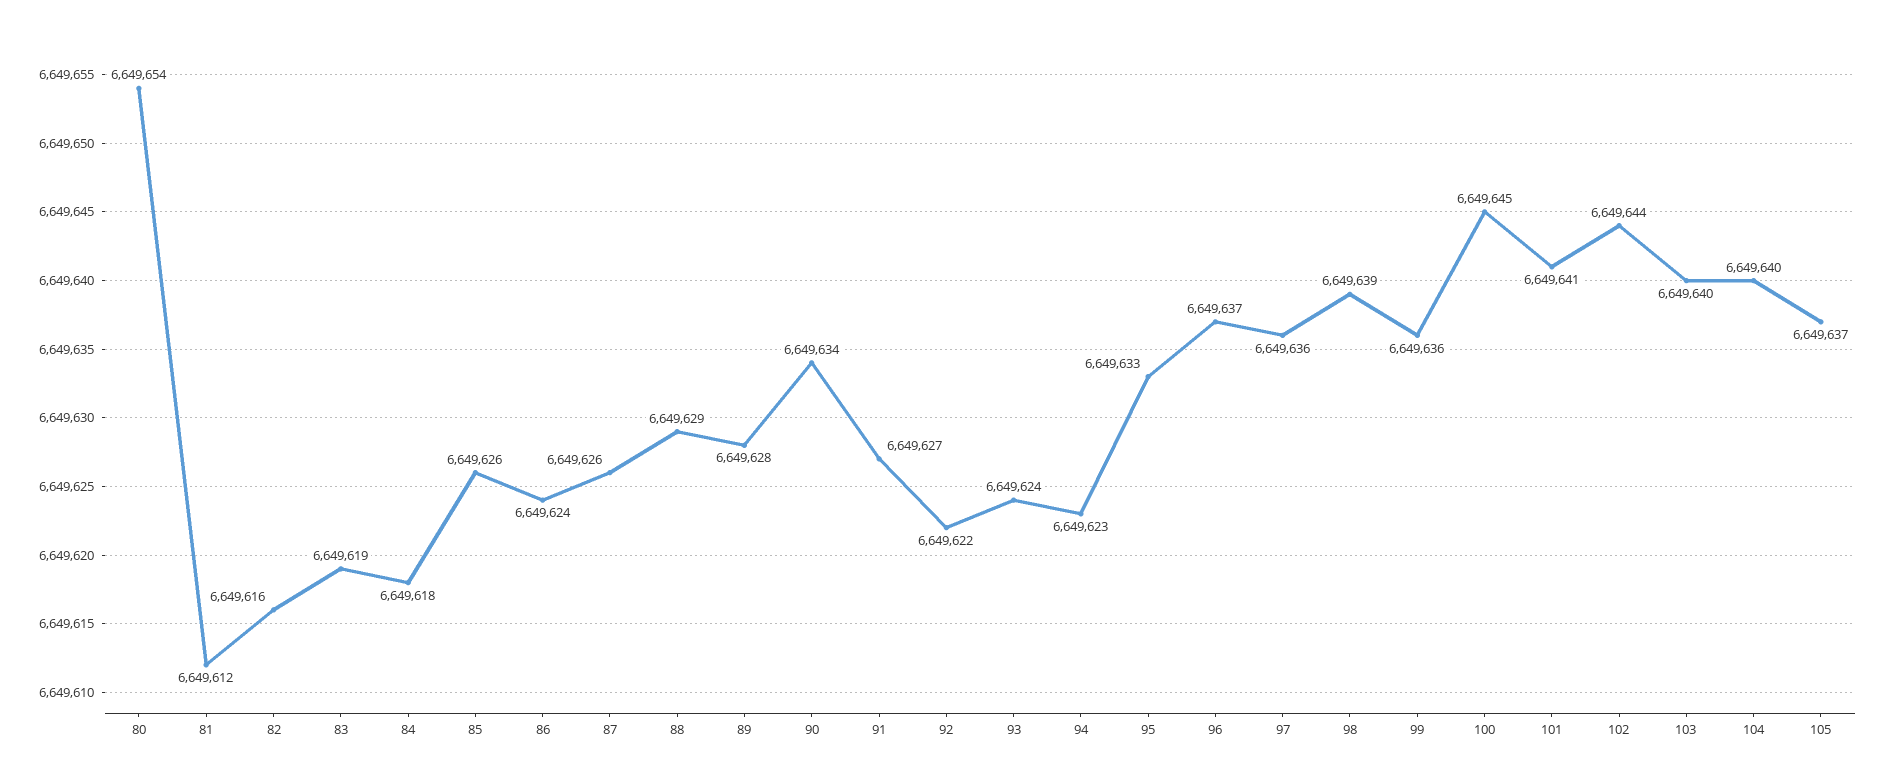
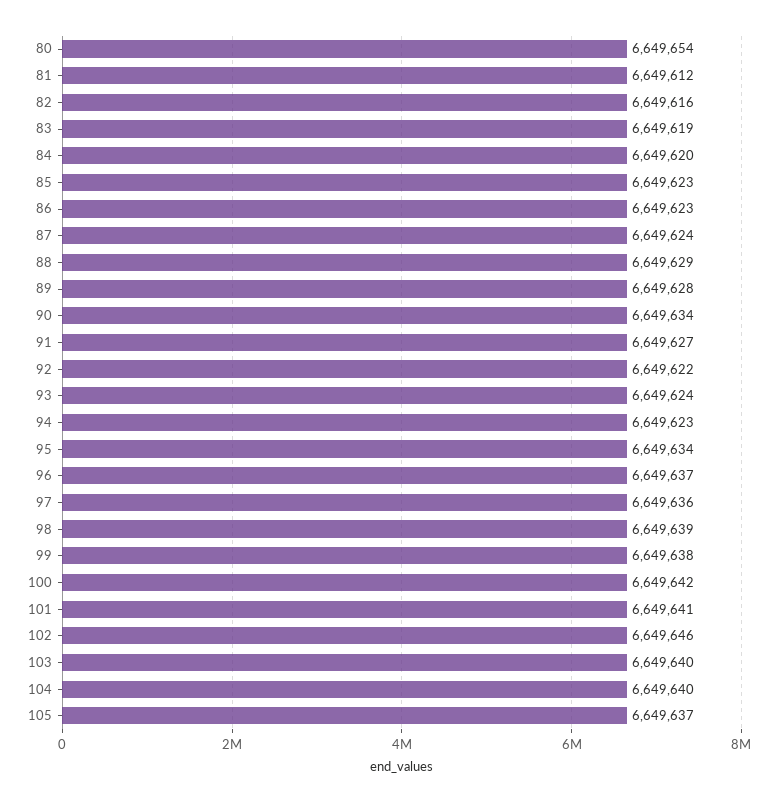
  {
    "80": 6649654,
    "81": 6649612,
    "82": 6649616,
    "83": 6649619,
-   "84": 6649618,
+   "84": 6649620,
-   "85": 6649626,
+   "85": 6649623,
-   "86": 6649624,
+   "86": 6649623,
-   "87": 6649626,
+   "87": 6649624,
    "88": 6649629,
    "89": 6649628,
    "90": 6649634,
    "91": 6649627,
    "92": 6649622,
    "93": 6649624,
    "94": 6649623,
-   "95": 6649633,
+   "95": 6649634,
    "96": 6649637,
    "97": 6649636,
    "98": 6649639,
-   "99": 6649636,
+   "99": 6649638,
-   "100": 6649645,
+   "100": 6649642,
    "101": 6649641,
-   "102": 6649644,
+   "102": 6649646,
    "103": 6649640,
    "104": 6649640,
    "105": 6649637
  }

